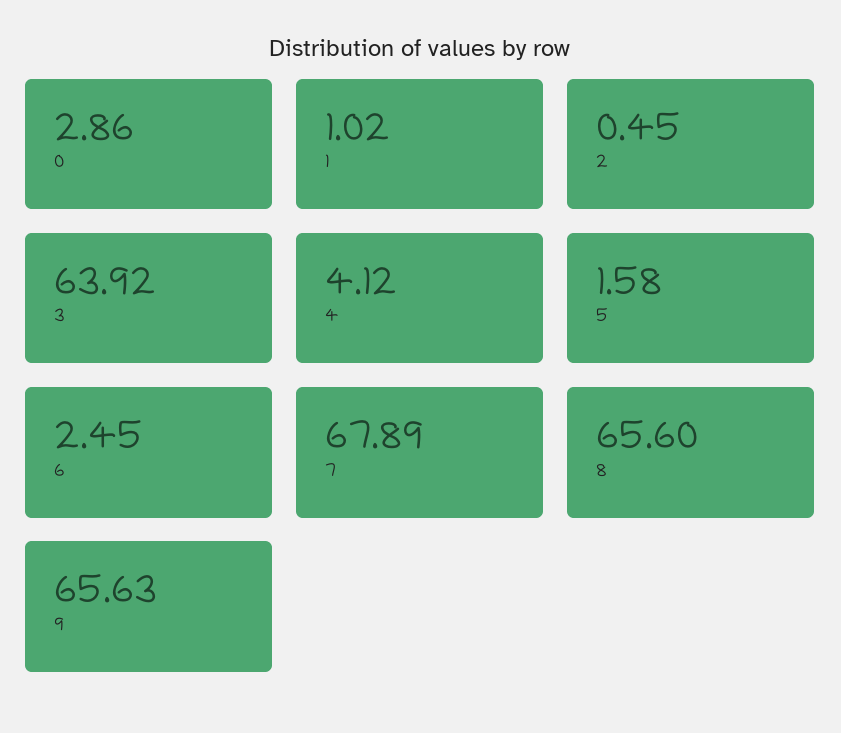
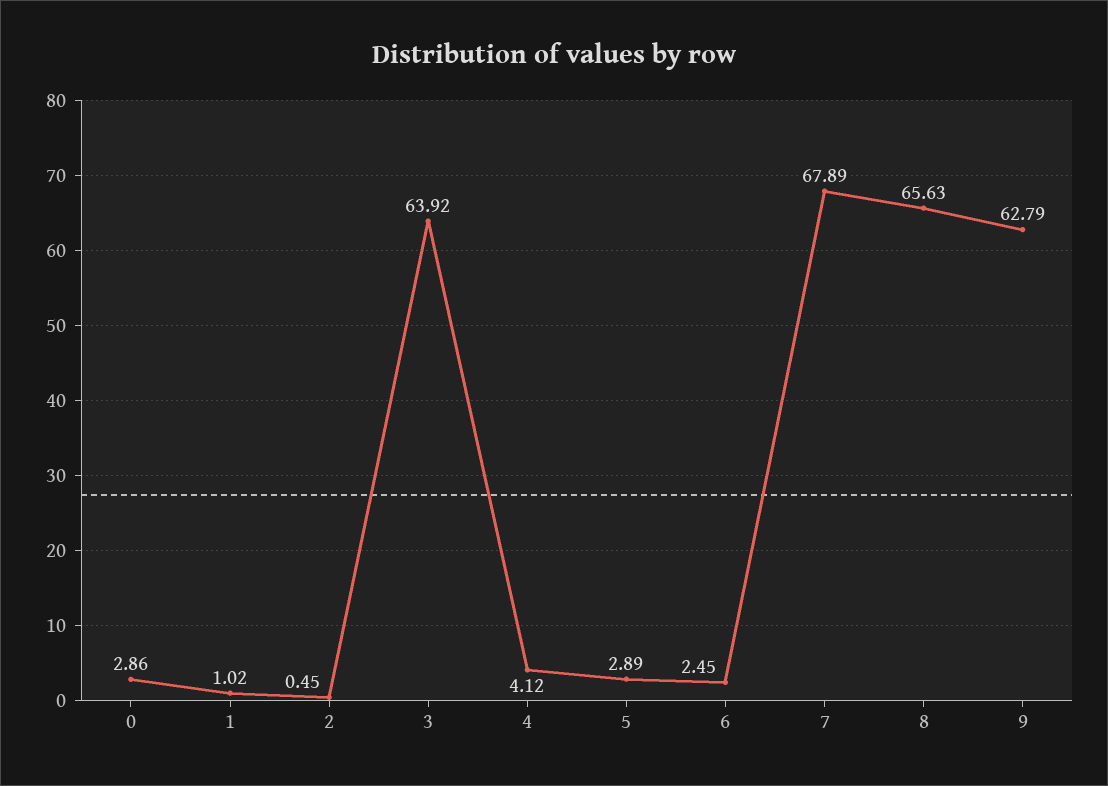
  {
    "0": 2.86,
    "1": 1.02,
    "2": 0.45,
    "3": 63.92,
    "4": 4.12,
-   "5": 1.58,
+   "5": 2.89,
    "6": 2.45,
    "7": 67.89,
-   "8": 65.6,
+   "8": 65.63,
-   "9": 65.63
+   "9": 62.79
  }

